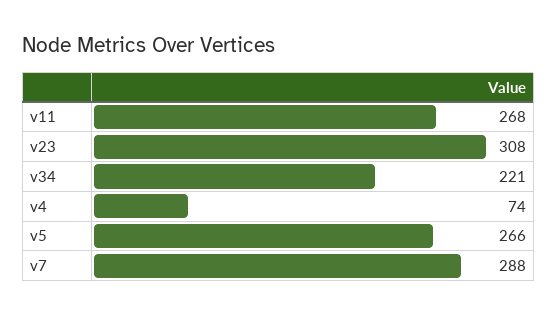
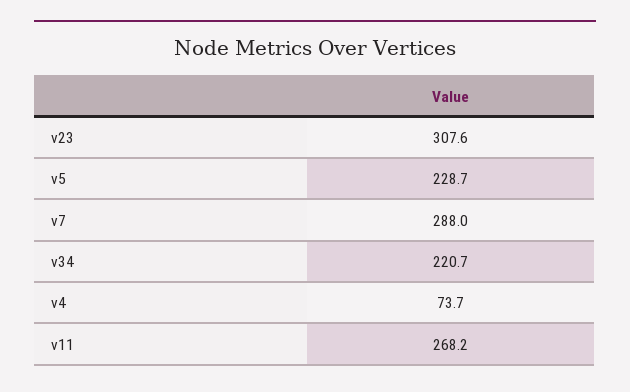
  {
    "v11": 268.2,
    "v23": 307.6,
    "v34": 220.7,
    "v4": 73.7,
-   "v5": 266,
+   "v5": 228.7,
    "v7": 288
  }

